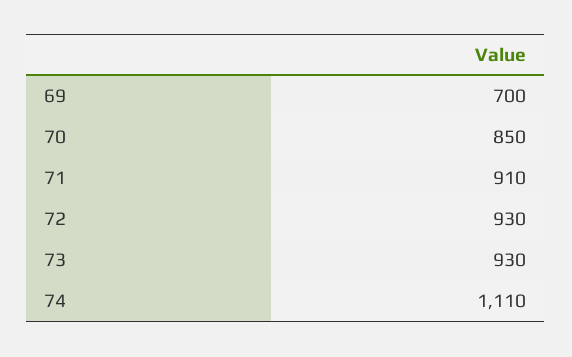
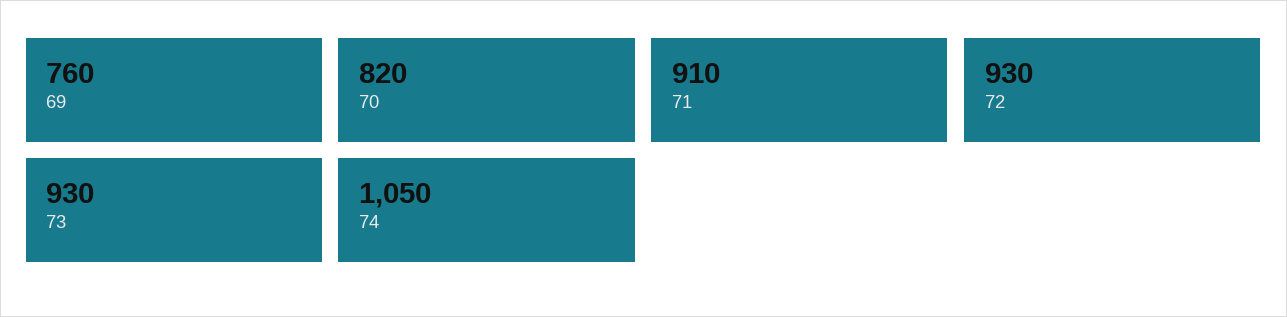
  {
-   "69": 700,
+   "69": 760,
-   "70": 850,
+   "70": 820,
    "71": 910,
    "72": 930,
    "73": 930,
-   "74": 1110
+   "74": 1050
  }

